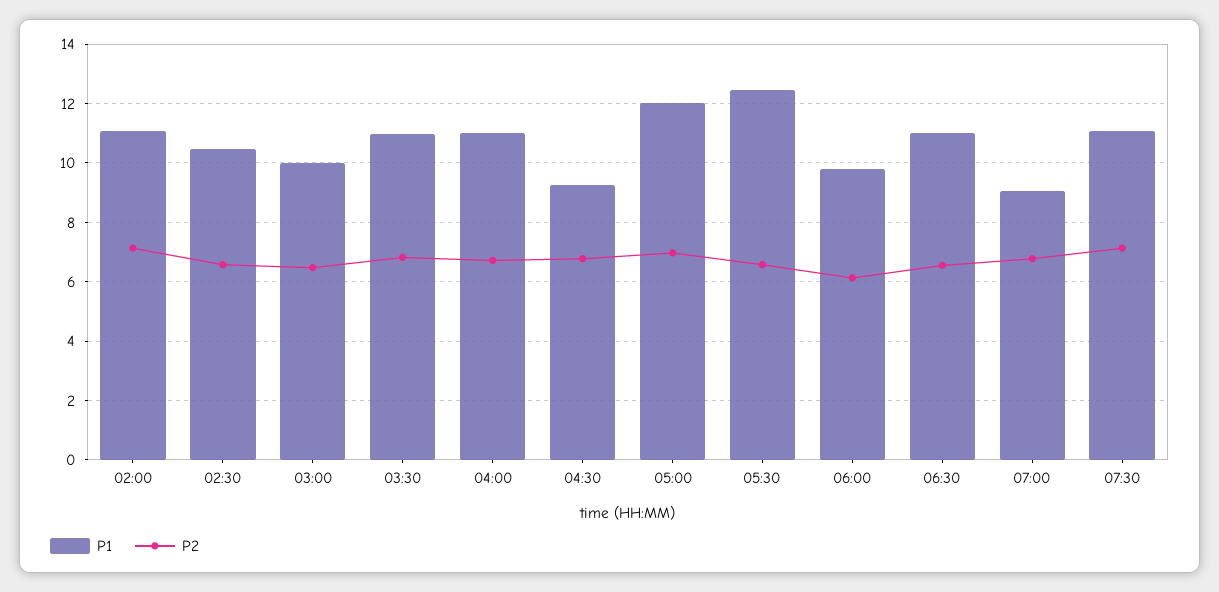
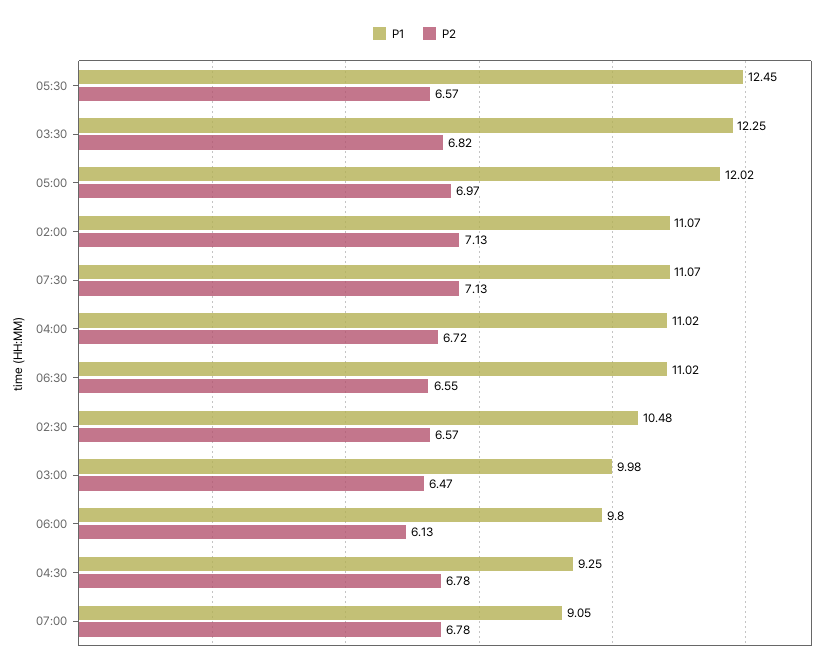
  {
    "P1": {
      "02:00": 11.07,
      "02:30": 10.48,
      "03:00": 9.98,
-     "03:30": 11,
+     "03:30": 12.25,
      "04:00": 11.02,
      "04:30": 9.25,
      "05:00": 12.02,
      "05:30": 12.45,
      "06:00": 9.8,
      "06:30": 11.02,
      "07:00": 9.05,
      "07:30": 11.07
    },
    "P2": {
      "02:00": 7.13,
      "02:30": 6.57,
      "03:00": 6.47,
      "03:30": 6.82,
      "04:00": 6.72,
      "04:30": 6.78,
      "05:00": 6.97,
      "05:30": 6.57,
      "06:00": 6.13,
      "06:30": 6.55,
      "07:00": 6.78,
      "07:30": 7.13
    }
  }

